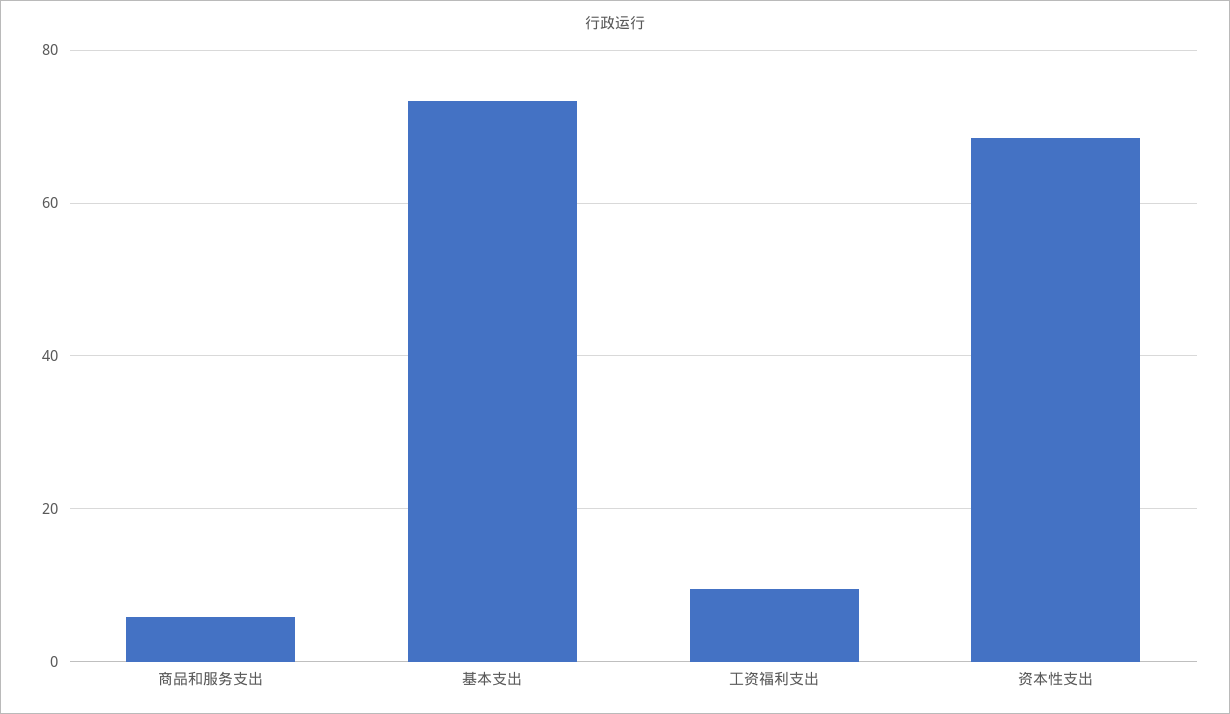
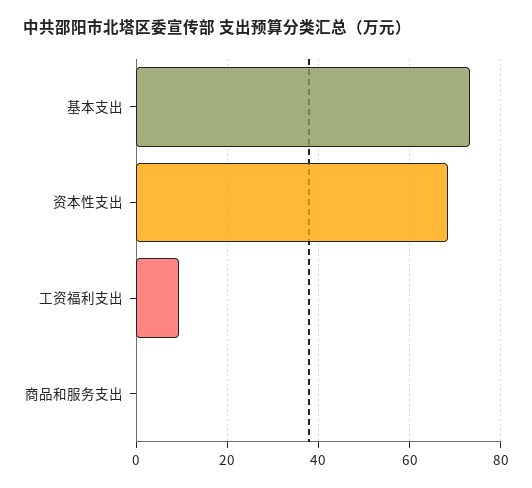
  {
-   "商品和服务支出": 6,
+   "商品和服务支出": 0,
    "基本支出": 74,
    "工资福利支出": 10,
    "资本性支出": 68
  }

